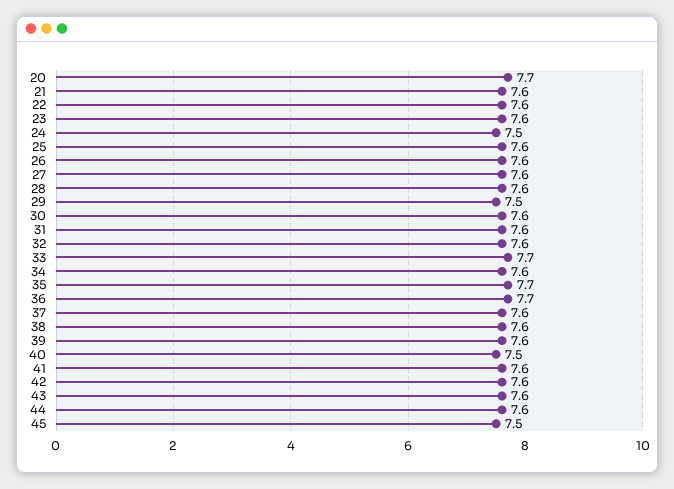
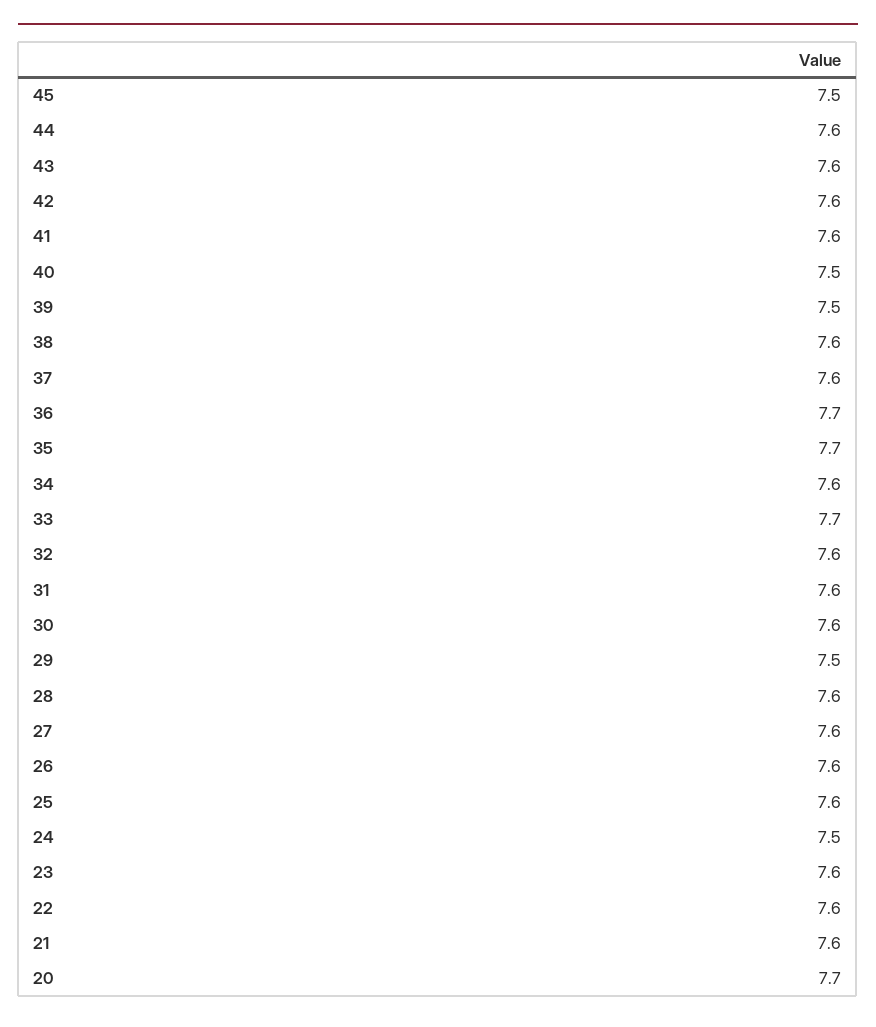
  {
    "20": 7.7,
    "21": 7.6,
    "22": 7.6,
    "23": 7.6,
    "24": 7.5,
    "25": 7.6,
    "26": 7.6,
    "27": 7.6,
    "28": 7.6,
    "29": 7.5,
    "30": 7.6,
    "31": 7.6,
    "32": 7.6,
    "33": 7.7,
    "34": 7.6,
    "35": 7.7,
    "36": 7.7,
    "37": 7.6,
    "38": 7.6,
-   "39": 7.6,
+   "39": 7.5,
    "40": 7.5,
    "41": 7.6,
    "42": 7.6,
    "43": 7.6,
    "44": 7.6,
    "45": 7.5
  }

